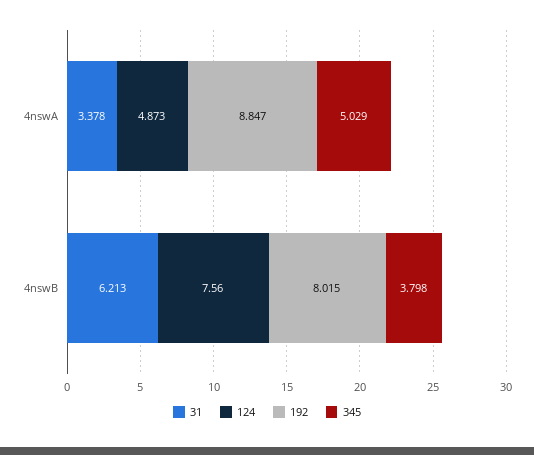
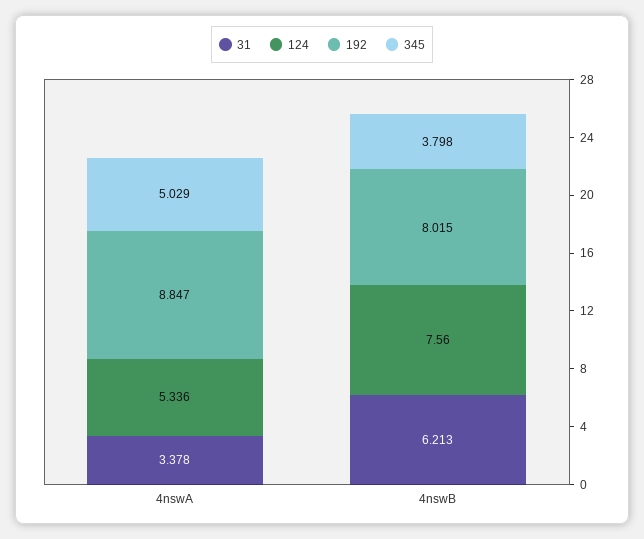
  {
    "31": {
      "4nswA": 3.378,
      "4nswB": 6.213
    },
    "124": {
-     "4nswA": 4.873,
+     "4nswA": 5.336,
      "4nswB": 7.56
    },
    "192": {
      "4nswA": 8.847,
      "4nswB": 8.015
    },
    "345": {
      "4nswA": 5.029,
      "4nswB": 3.798
    }
  }

